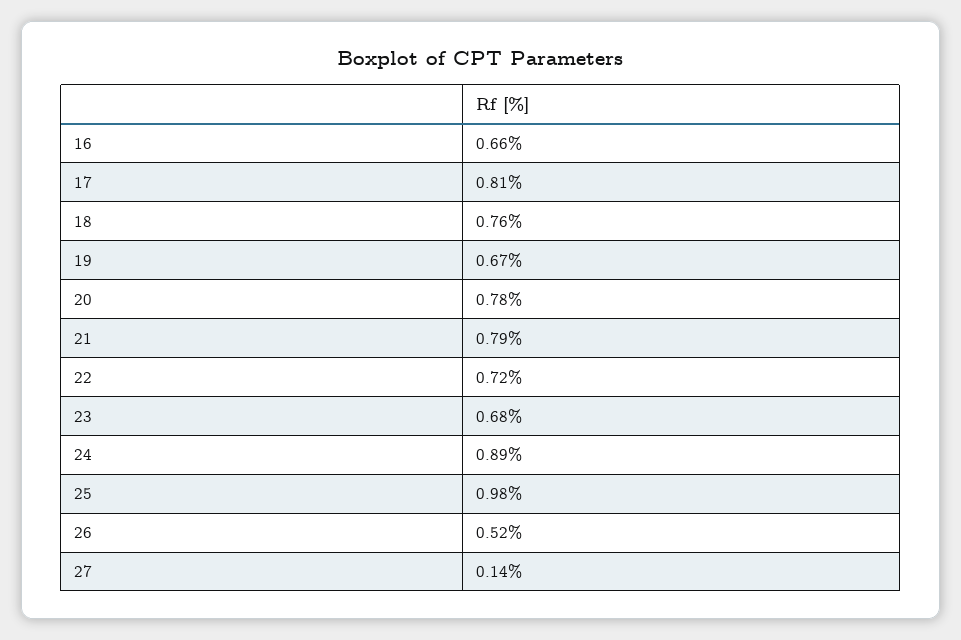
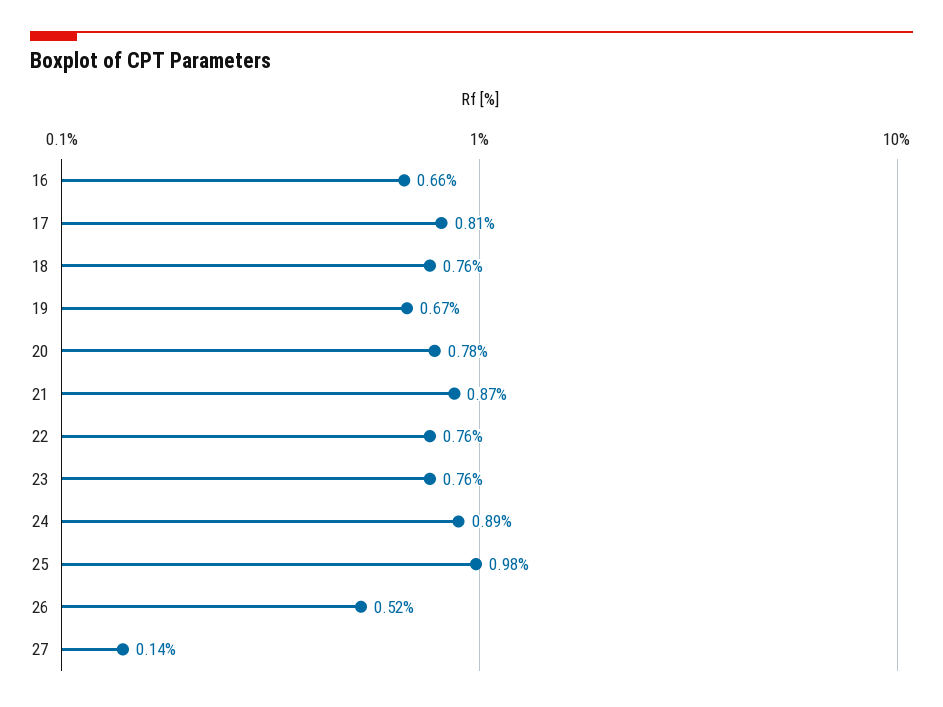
  {
    "16": 0.66,
    "17": 0.81,
    "18": 0.76,
    "19": 0.67,
    "20": 0.78,
-   "21": 0.79,
+   "21": 0.87,
-   "22": 0.72,
+   "22": 0.76,
-   "23": 0.68,
+   "23": 0.76,
    "24": 0.89,
    "25": 0.98,
    "26": 0.52,
    "27": 0.14
  }

